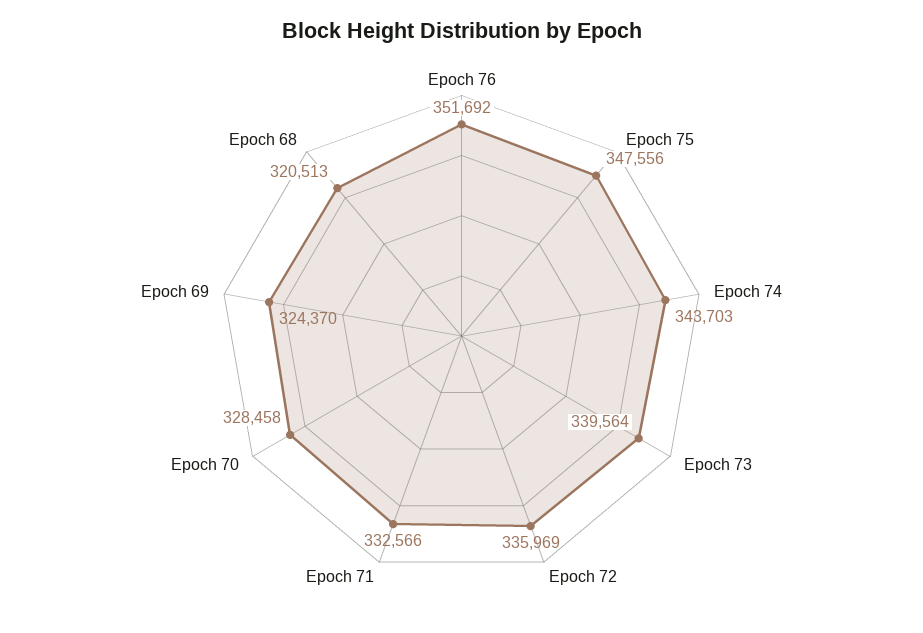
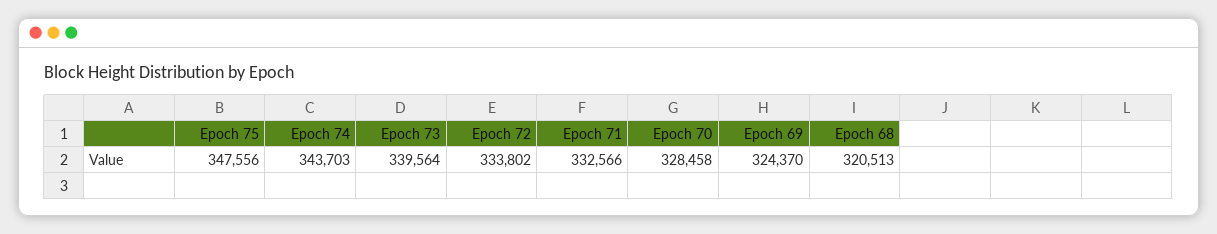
  {
-   "Epoch 76": 351692,
    "Epoch 75": 347556,
    "Epoch 74": 343703,
    "Epoch 73": 339564,
-   "Epoch 72": 335969,
+   "Epoch 72": 333802,
    "Epoch 71": 332566,
    "Epoch 70": 328458,
    "Epoch 69": 324370,
    "Epoch 68": 320513
  }

